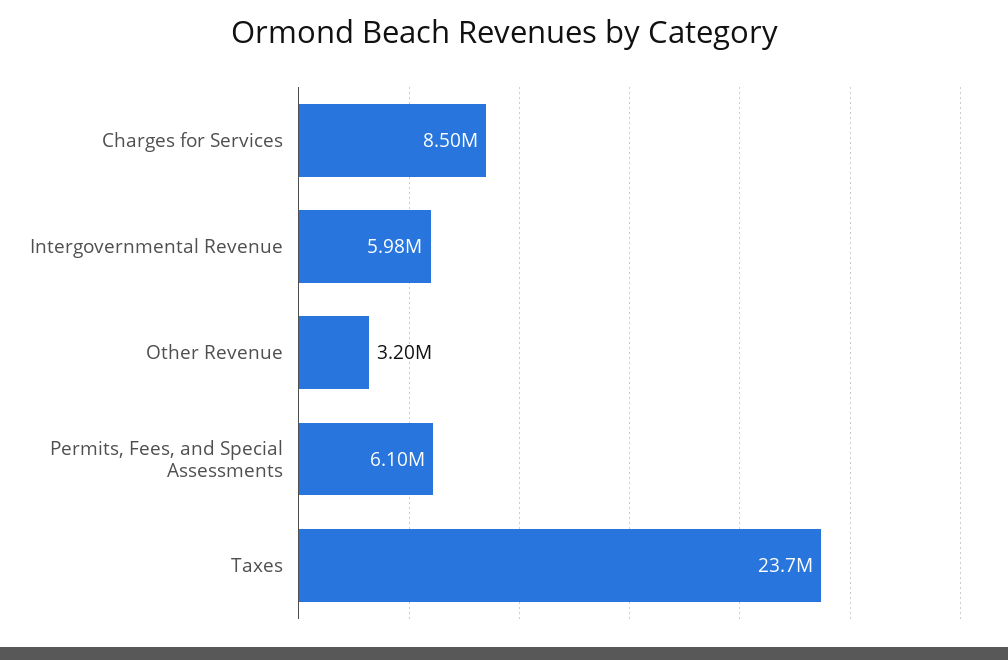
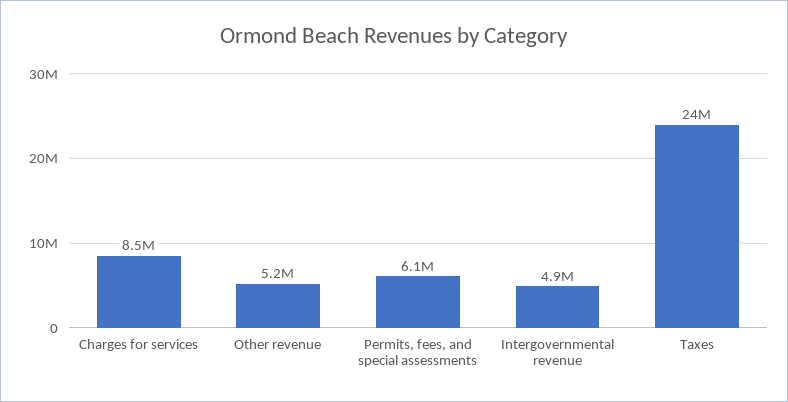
  {
    "Charges for Services": 8500000,
-   "Intergovernmental Revenue": 5980000,
+   "Intergovernmental Revenue": 4900000,
-   "Other Revenue": 3200000,
+   "Other Revenue": 5200000,
    "Permits, Fees, and Special Assessments": 6100000,
    "Taxes": 23700000
  }

